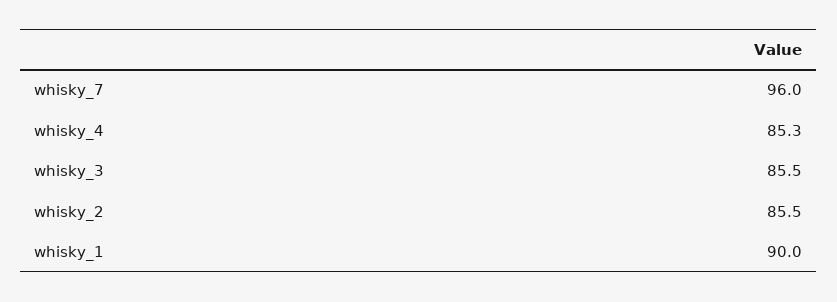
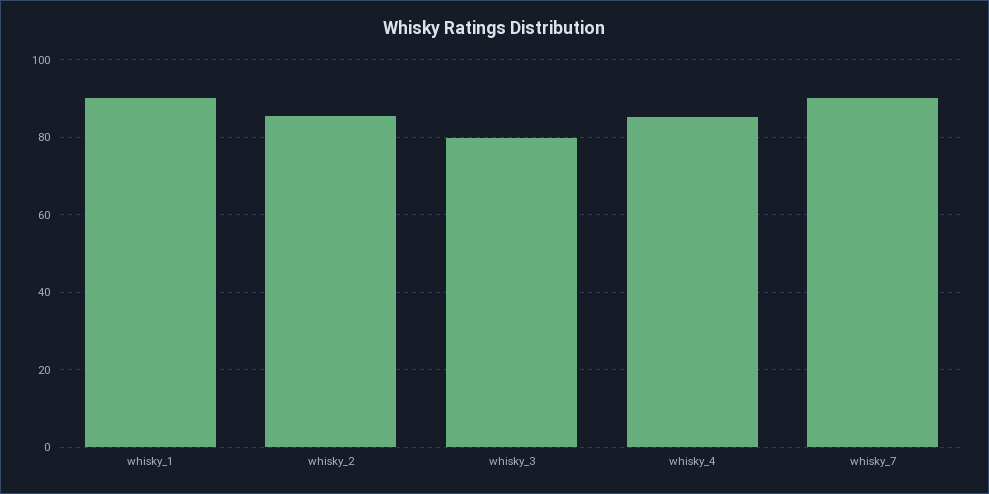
  {
-   "whisky_7": 96,
+   "whisky_7": 90,
    "whisky_4": 85.3,
-   "whisky_3": 85.5,
+   "whisky_3": 80,
    "whisky_2": 85.5,
    "whisky_1": 90
  }

